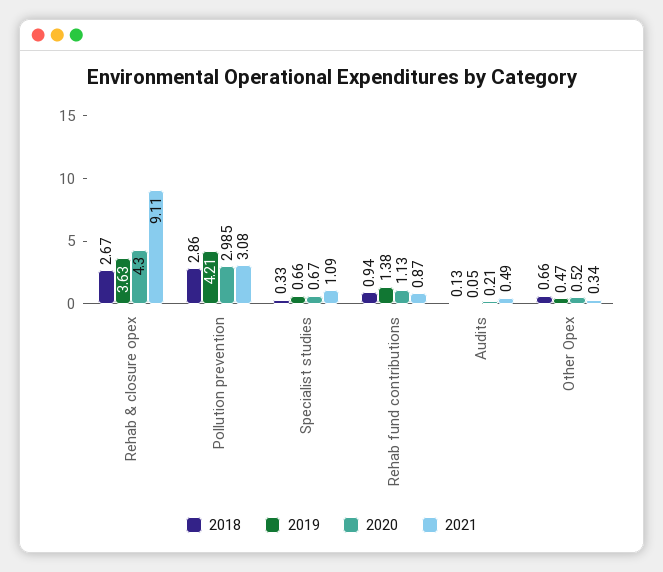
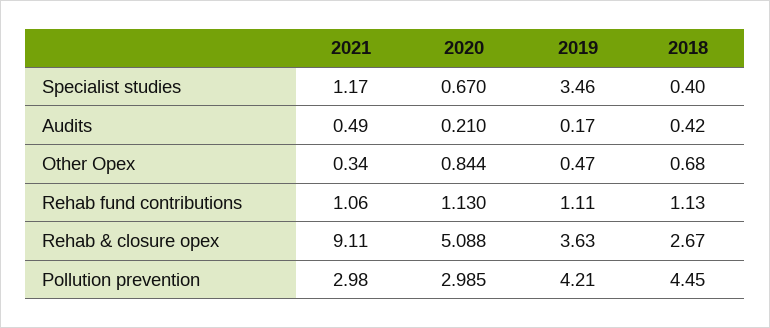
  {
    "2018": {
      "Rehab & closure opex": 2.67,
-     "Pollution prevention": 2.86,
+     "Pollution prevention": 4.45,
-     "Specialist studies": 0.33,
+     "Specialist studies": 0.4,
-     "Rehab fund contributions": 0.94,
+     "Rehab fund contributions": 1.13,
-     "Audits": 0.13,
+     "Audits": 0.42,
-     "Other Opex": 0.66
+     "Other Opex": 0.68
    },
    "2019": {
      "Rehab & closure opex": 3.63,
      "Pollution prevention": 4.21,
-     "Specialist studies": 0.66,
+     "Specialist studies": 3.46,
-     "Rehab fund contributions": 1.38,
+     "Rehab fund contributions": 1.11,
-     "Audits": 0.05,
+     "Audits": 0.17,
      "Other Opex": 0.47
    },
    "2020": {
-     "Rehab & closure opex": 4.3,
+     "Rehab & closure opex": 5.088,
      "Pollution prevention": 2.985,
      "Specialist studies": 0.67,
      "Rehab fund contributions": 1.13,
      "Audits": 0.21,
-     "Other Opex": 0.52
+     "Other Opex": 0.844
    },
    "2021": {
      "Rehab & closure opex": 9.11,
-     "Pollution prevention": 3.08,
+     "Pollution prevention": 2.98,
-     "Specialist studies": 1.09,
+     "Specialist studies": 1.17,
-     "Rehab fund contributions": 0.87,
+     "Rehab fund contributions": 1.06,
      "Audits": 0.49,
      "Other Opex": 0.34
    }
  }

